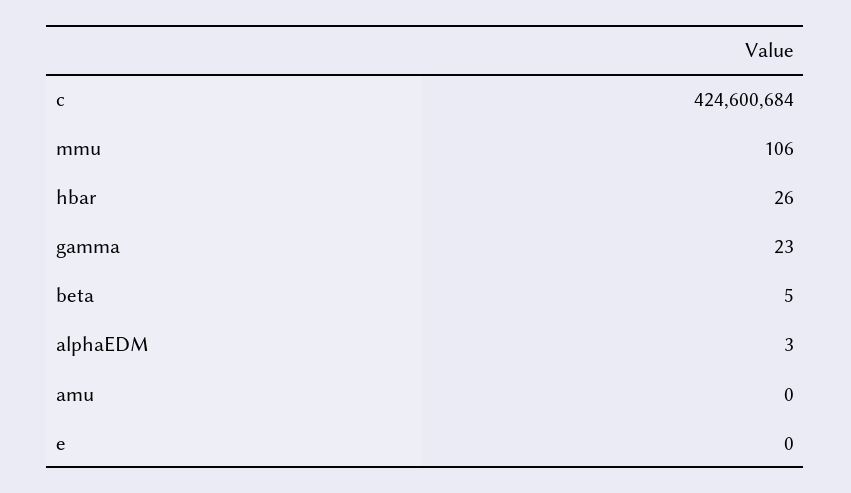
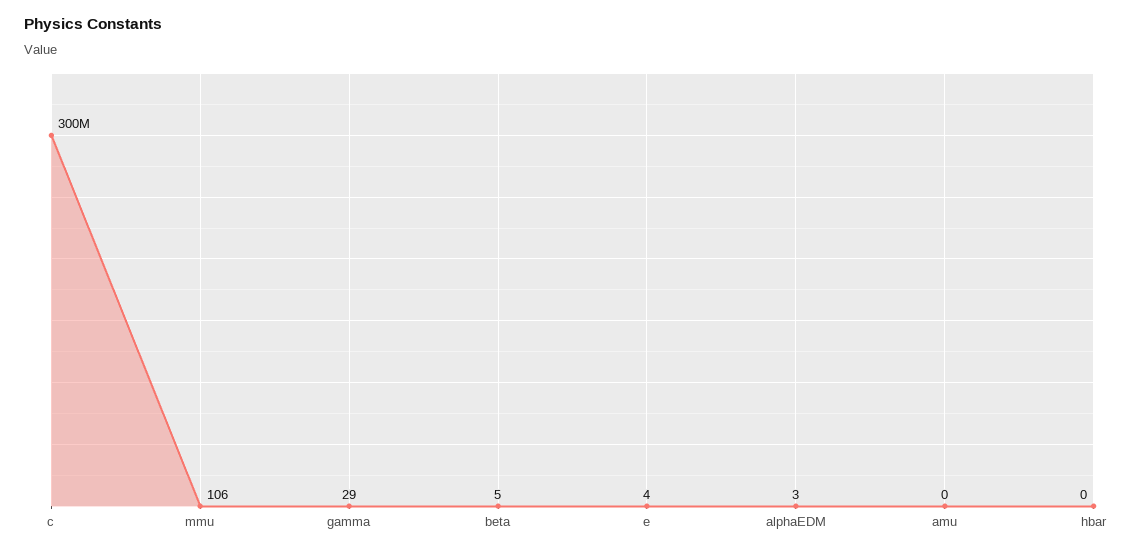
  {
-   "c": 424600684,
+   "c": 300000000,
    "mmu": 106,
-   "hbar": 26,
+   "hbar": 0,
-   "gamma": 23,
+   "gamma": 29,
    "beta": 5,
    "alphaEDM": 3,
    "amu": 0,
-   "e": 0
+   "e": 4
  }

